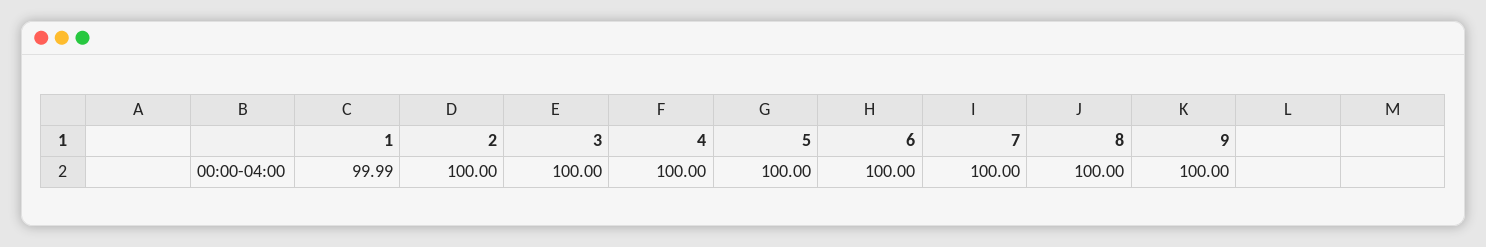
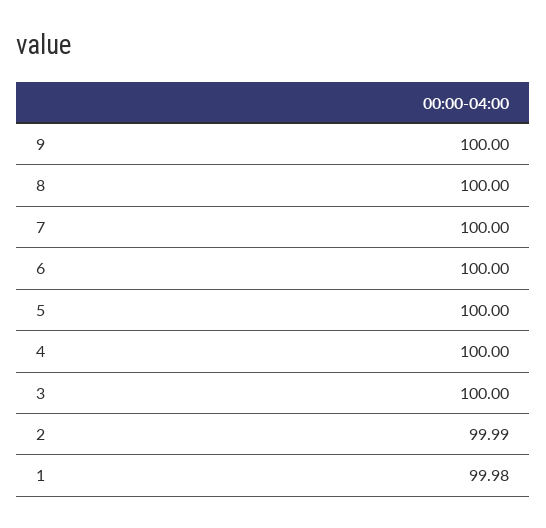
  {
-   "1": 99.99,
+   "1": 99.98,
-   "2": 100,
+   "2": 99.99,
    "3": 100,
    "4": 100,
    "5": 100,
    "6": 100,
    "7": 100,
    "8": 100,
    "9": 100
  }

